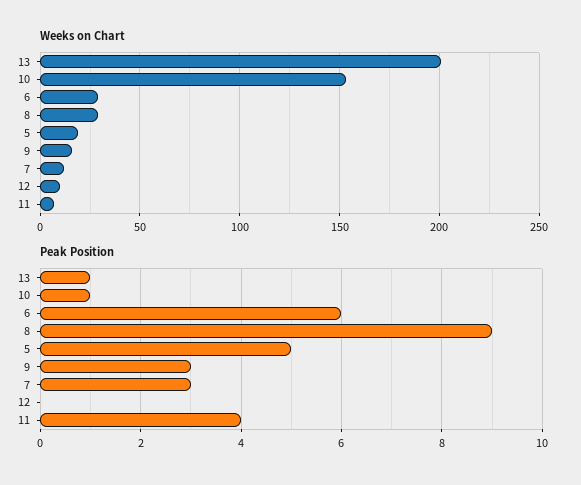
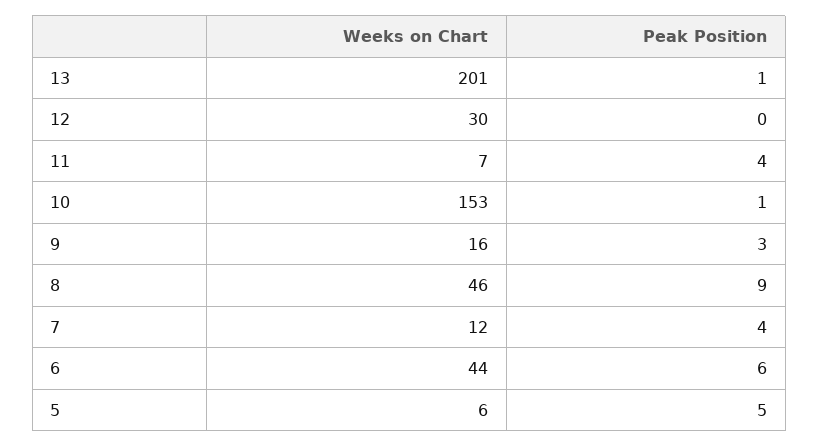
  {
    "Weeks on Chart": {
      "13": 201,
      "10": 153,
-     "6": 30,
+     "6": 44,
-     "8": 30,
+     "8": 46,
-     "5": 20,
+     "5": 6,
      "9": 16,
      "7": 12,
-     "12": 10,
+     "12": 30,
      "11": 7
    },
    "Peak Position": {
      "13": 1,
      "10": 1,
      "6": 6,
      "8": 9,
      "5": 5,
      "9": 3,
-     "7": 3,
+     "7": 4,
      "12": 0,
      "11": 4
    }
  }

